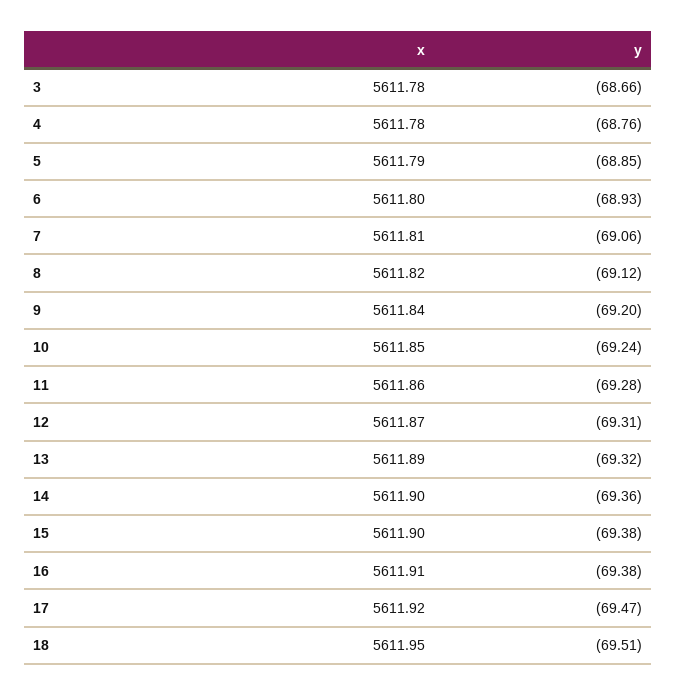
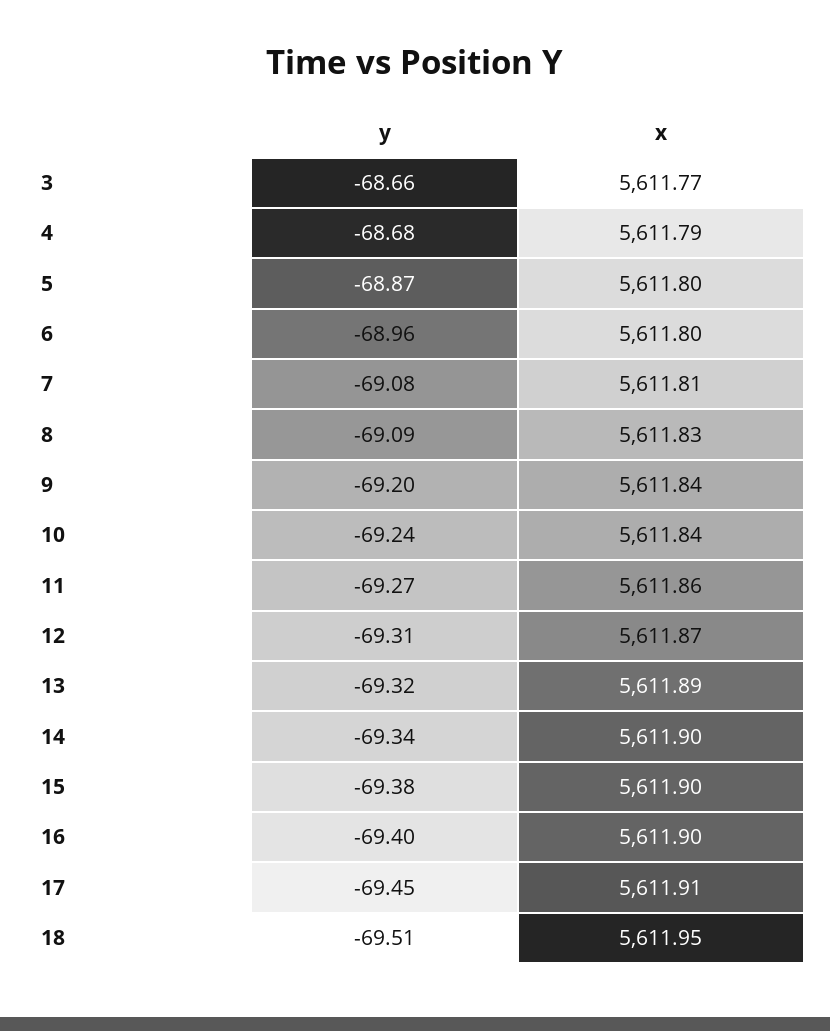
  {
    "x": {
-     "3": 5611.78,
+     "3": 5611.77,
-     "4": 5611.78,
+     "4": 5611.79,
-     "5": 5611.79,
+     "5": 5611.8,
      "6": 5611.8,
      "7": 5611.81,
-     "8": 5611.82,
+     "8": 5611.83,
      "9": 5611.84,
-     "10": 5611.85,
+     "10": 5611.84,
      "11": 5611.86,
      "12": 5611.87,
      "13": 5611.89,
      "14": 5611.9,
      "15": 5611.9,
-     "16": 5611.91,
+     "16": 5611.9,
-     "17": 5611.92,
+     "17": 5611.91,
      "18": 5611.95
    },
    "y": {
      "3": -68.66,
-     "4": -68.76,
+     "4": -68.68,
-     "5": -68.85,
+     "5": -68.87,
-     "6": -68.93,
+     "6": -68.96,
-     "7": -69.06,
+     "7": -69.08,
-     "8": -69.12,
+     "8": -69.09,
      "9": -69.2,
      "10": -69.24,
-     "11": -69.28,
+     "11": -69.27,
      "12": -69.31,
      "13": -69.32,
-     "14": -69.36,
+     "14": -69.34,
      "15": -69.38,
-     "16": -69.38,
+     "16": -69.4,
-     "17": -69.47,
+     "17": -69.45,
      "18": -69.51
    }
  }

